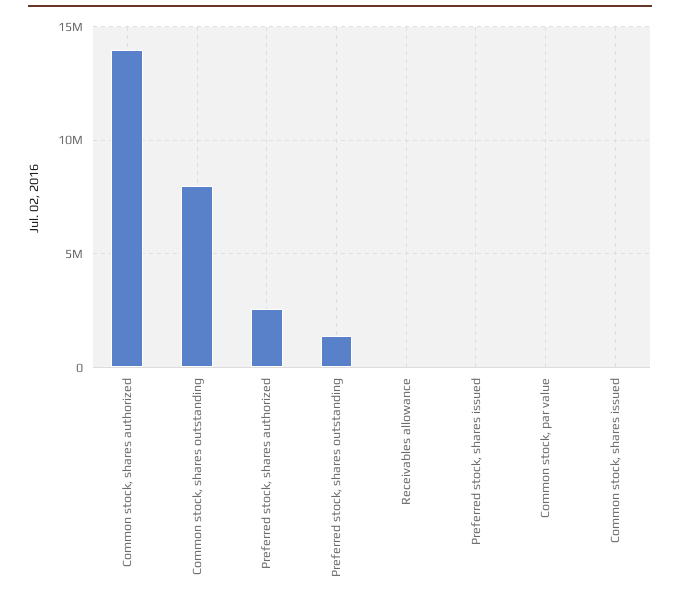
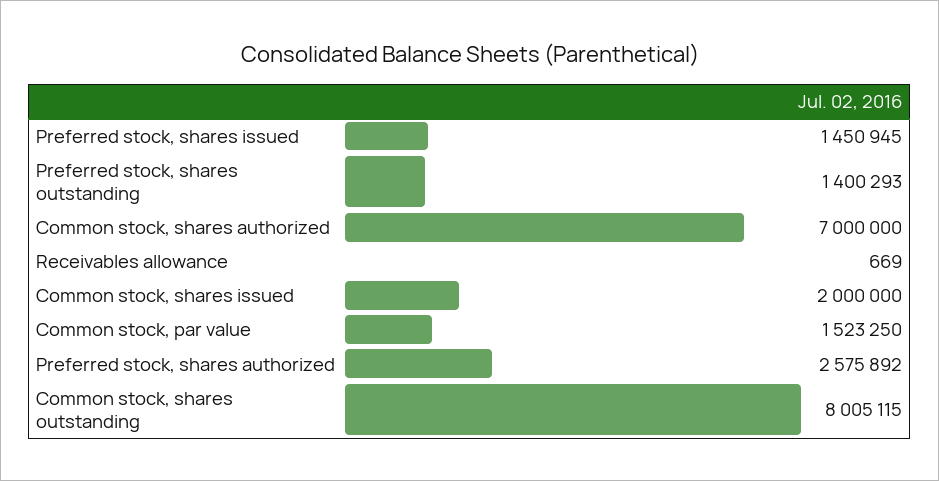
  {
-   "Common stock, shares authorized": 14000000,
+   "Common stock, shares authorized": 7000000,
    "Common stock, shares outstanding": 8005115,
    "Preferred stock, shares authorized": 2575892,
    "Preferred stock, shares outstanding": 1400293,
    "Receivables allowance": 669,
-   "Preferred stock, shares issued": 0,
+   "Preferred stock, shares issued": 1450945,
-   "Common stock, par value": 0,
+   "Common stock, par value": 1523250,
-   "Common stock, shares issued": 0
+   "Common stock, shares issued": 2000000
  }

